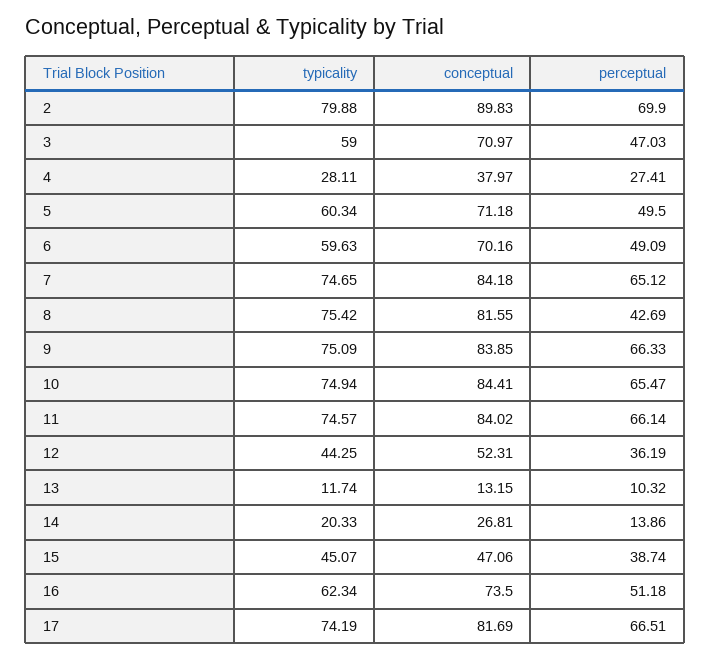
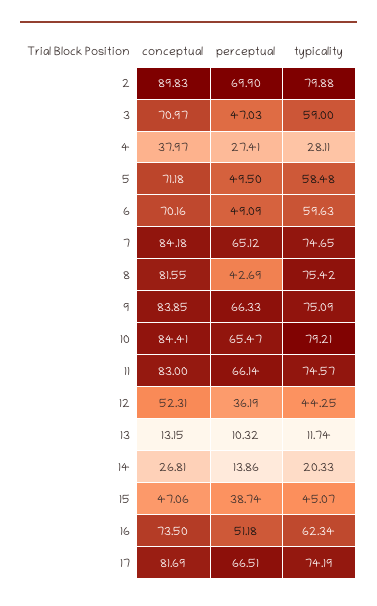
  {
    "typicality": {
      "2": 79.88,
      "3": 59,
      "4": 28.11,
-     "5": 60.34,
+     "5": 58.48,
      "6": 59.63,
      "7": 74.65,
      "8": 75.42,
      "9": 75.09,
-     "10": 74.94,
+     "10": 79.21,
      "11": 74.57,
      "12": 44.25,
      "13": 11.74,
      "14": 20.33,
      "15": 45.07,
      "16": 62.34,
      "17": 74.19
    },
    "conceptual": {
      "2": 89.83,
      "3": 70.97,
      "4": 37.97,
      "5": 71.18,
      "6": 70.16,
      "7": 84.18,
      "8": 81.55,
      "9": 83.85,
      "10": 84.41,
-     "11": 84.02,
+     "11": 83,
      "12": 52.31,
      "13": 13.15,
      "14": 26.81,
      "15": 47.06,
      "16": 73.5,
      "17": 81.69
    },
    "perceptual": {
      "2": 69.9,
      "3": 47.03,
      "4": 27.41,
      "5": 49.5,
      "6": 49.09,
      "7": 65.12,
      "8": 42.69,
      "9": 66.33,
      "10": 65.47,
      "11": 66.14,
      "12": 36.19,
      "13": 10.32,
      "14": 13.86,
      "15": 38.74,
      "16": 51.18,
      "17": 66.51
    }
  }

